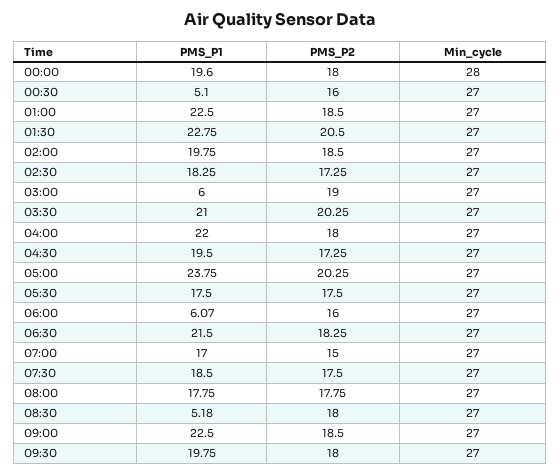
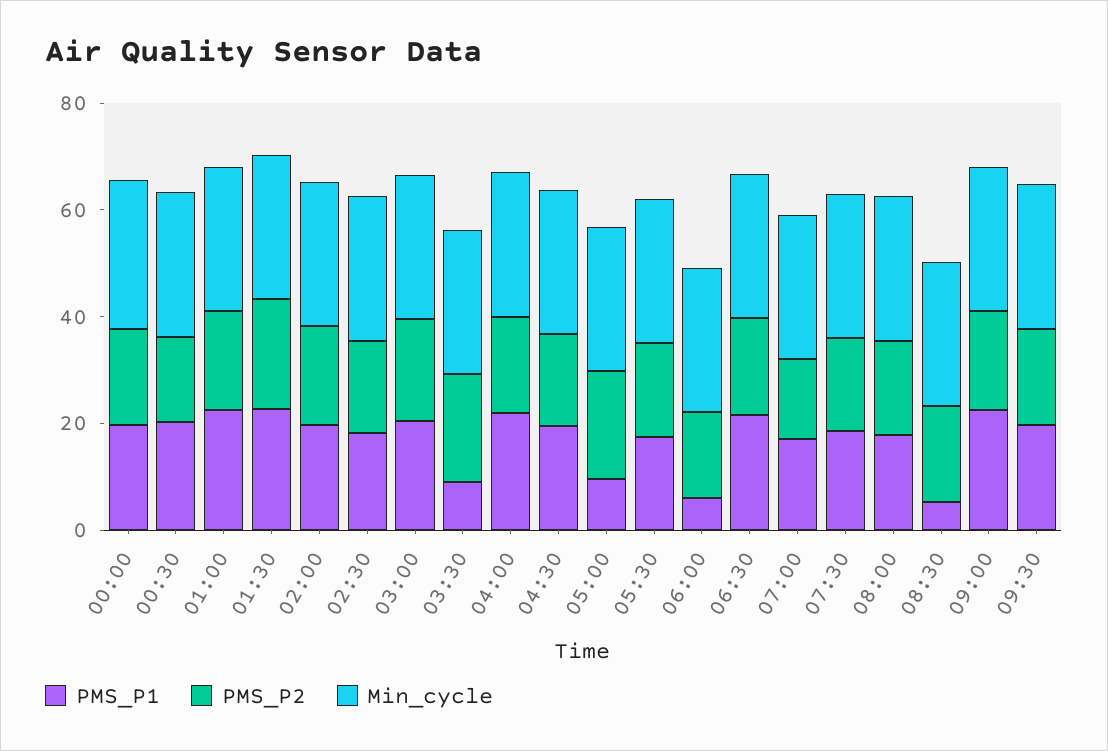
  {
    "PMS_P1": {
      "00:00": 19.6,
-     "00:30": 5.1,
+     "00:30": 20,
      "01:00": 22.5,
      "01:30": 22.75,
      "02:00": 19.75,
      "02:30": 18.25,
-     "03:00": 6,
+     "03:00": 20,
-     "03:30": 21,
+     "03:30": 10,
      "04:00": 22,
      "04:30": 19.5,
-     "05:00": 23.75,
+     "05:00": 10,
      "05:30": 17.5,
      "06:00": 6.07,
      "06:30": 21.5,
      "07:00": 17,
      "07:30": 18.5,
      "08:00": 17.75,
      "08:30": 5.18,
      "09:00": 22.5,
      "09:30": 19.75
    },
    "PMS_P2": {
      "00:00": 18,
      "00:30": 16,
      "01:00": 18.5,
      "01:30": 20.5,
      "02:00": 18.5,
      "02:30": 17.25,
      "03:00": 19,
      "03:30": 20.25,
      "04:00": 18,
      "04:30": 17.25,
      "05:00": 20.25,
      "05:30": 17.5,
      "06:00": 16,
      "06:30": 18.25,
      "07:00": 15,
      "07:30": 17.5,
      "08:00": 17.75,
      "08:30": 18,
      "09:00": 18.5,
      "09:30": 18
    },
    "Min_cycle": {
      "00:00": 28,
      "00:30": 27,
      "01:00": 27,
      "01:30": 27,
      "02:00": 27,
      "02:30": 27,
      "03:00": 27,
      "03:30": 27,
      "04:00": 27,
      "04:30": 27,
      "05:00": 27,
      "05:30": 27,
      "06:00": 27,
      "06:30": 27,
      "07:00": 27,
      "07:30": 27,
      "08:00": 27,
      "08:30": 27,
      "09:00": 27,
      "09:30": 27
    }
  }

